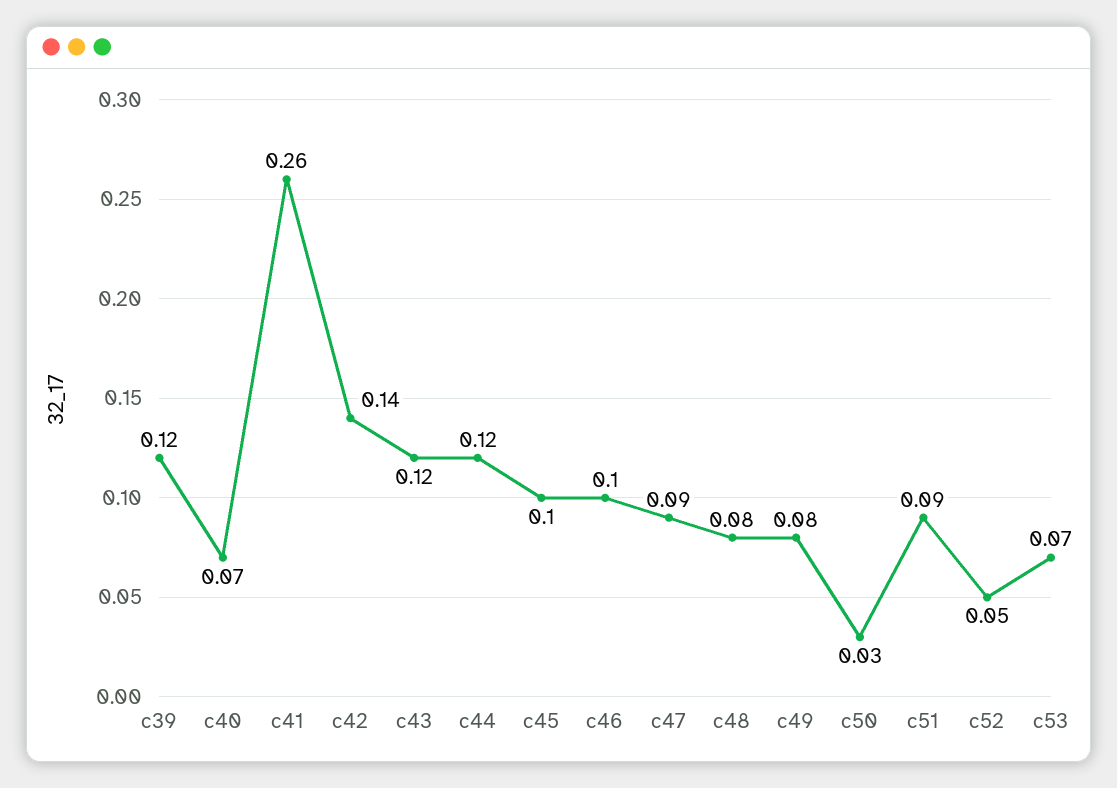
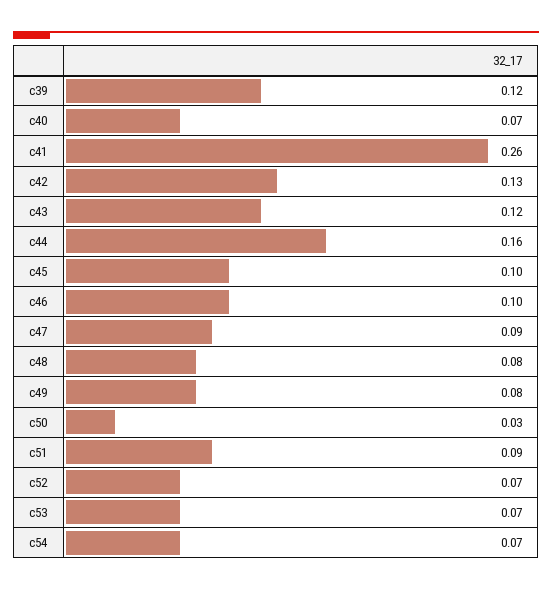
  {
    "c39": 0.12,
    "c40": 0.07,
    "c41": 0.26,
-   "c42": 0.14,
+   "c42": 0.13,
    "c43": 0.12,
-   "c44": 0.12,
+   "c44": 0.16,
    "c45": 0.1,
    "c46": 0.1,
    "c47": 0.09,
    "c48": 0.08,
    "c49": 0.08,
    "c50": 0.03,
    "c51": 0.09,
-   "c52": 0.05,
+   "c52": 0.07,
-   "c53": 0.07
+   "c53": 0.07,
+   "c54": 0.07
  }

